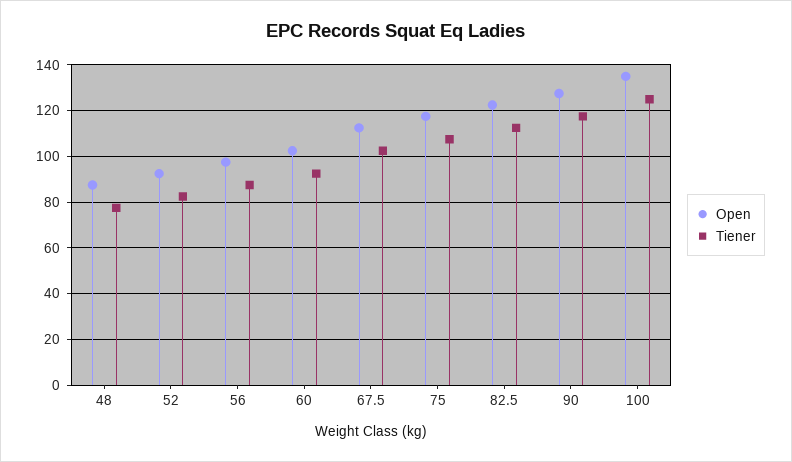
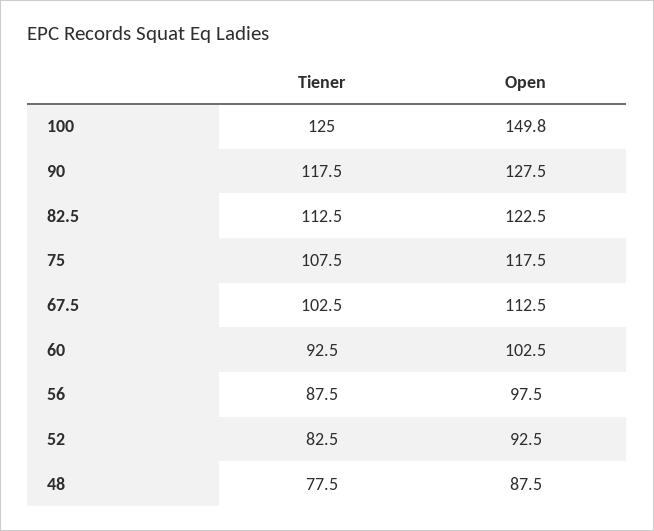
  {
    "Open": {
      "48": 87.5,
      "52": 92.5,
      "56": 97.5,
      "60": 102.5,
      "67.5": 112.5,
      "75": 117.5,
      "82.5": 122.5,
      "90": 127.5,
-     "100": 135
+     "100": 149.8
    },
    "Tiener": {
      "48": 77.5,
      "52": 82.5,
      "56": 87.5,
      "60": 92.5,
      "67.5": 102.5,
      "75": 107.5,
      "82.5": 112.5,
      "90": 117.5,
      "100": 125
    }
  }

